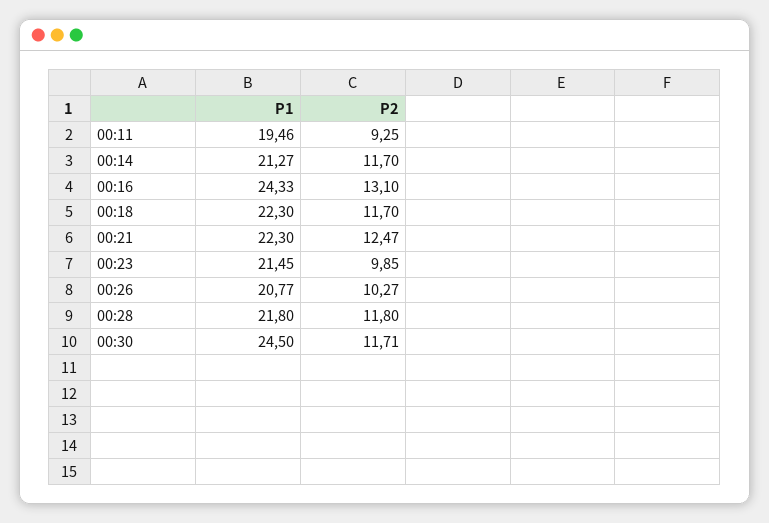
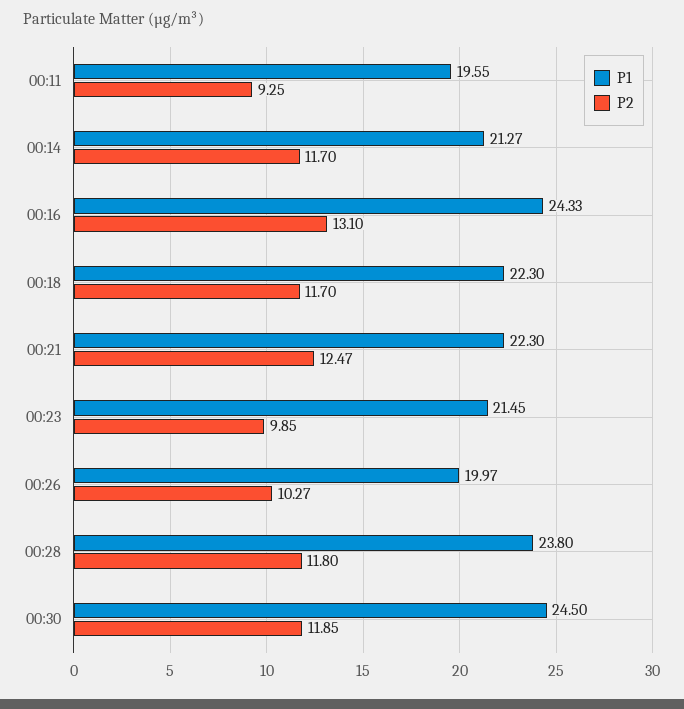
  {
    "P1": {
-     "00:11": 19.46,
+     "00:11": 19.55,
      "00:14": 21.27,
      "00:16": 24.33,
      "00:18": 22.3,
      "00:21": 22.3,
      "00:23": 21.45,
-     "00:26": 20.77,
+     "00:26": 19.97,
-     "00:28": 21.8,
+     "00:28": 23.8,
      "00:30": 24.5
    },
    "P2": {
      "00:11": 9.25,
      "00:14": 11.7,
      "00:16": 13.1,
      "00:18": 11.7,
      "00:21": 12.47,
      "00:23": 9.85,
      "00:26": 10.27,
      "00:28": 11.8,
-     "00:30": 11.71
+     "00:30": 11.85
    }
  }

